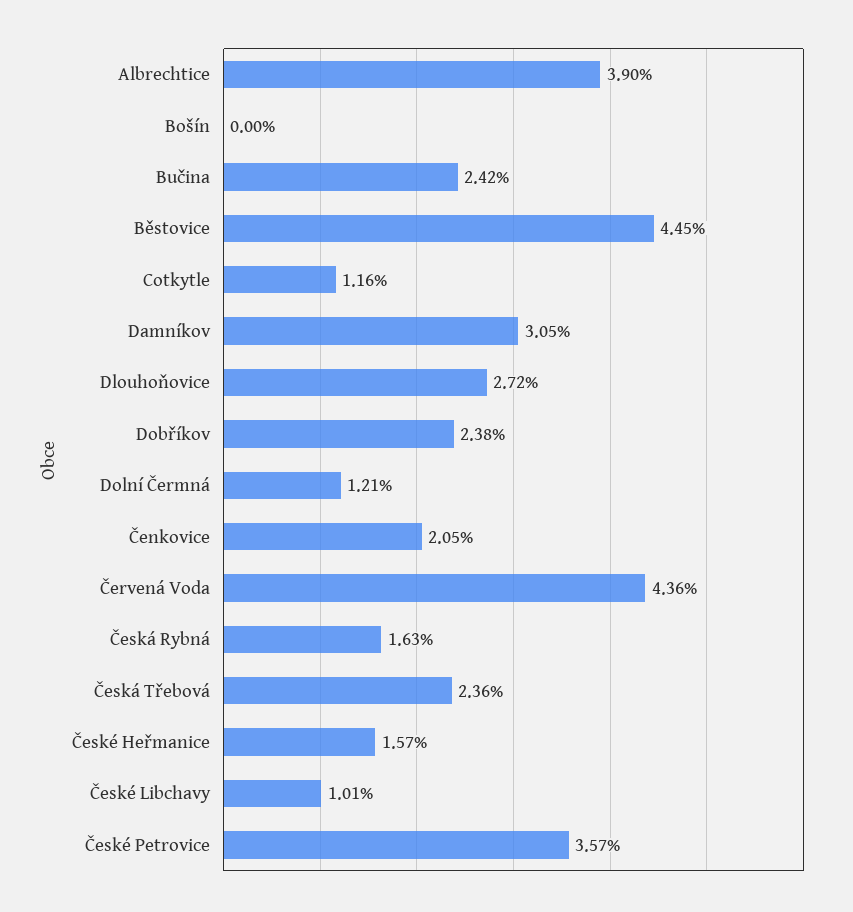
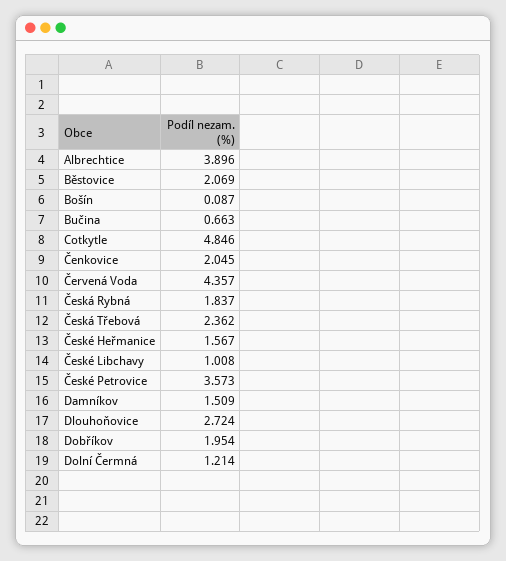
  {
    "Albrechtice": 3.896,
-   "Bošín": 0,
+   "Bošín": 0.087,
-   "Bučina": 2.42,
+   "Bučina": 0.663,
-   "Běstovice": 4.45,
+   "Běstovice": 2.069,
-   "Cotkytle": 1.16,
+   "Cotkytle": 4.846,
-   "Damníkov": 3.05,
+   "Damníkov": 1.509,
    "Dlouhoňovice": 2.724,
-   "Dobříkov": 2.38,
+   "Dobříkov": 1.954,
    "Dolní Čermná": 1.214,
    "Čenkovice": 2.045,
    "Červená Voda": 4.357,
-   "Česká Rybná": 1.63,
+   "Česká Rybná": 1.837,
    "Česká Třebová": 2.362,
    "České Heřmanice": 1.567,
    "České Libchavy": 1.008,
    "České Petrovice": 3.573
  }

